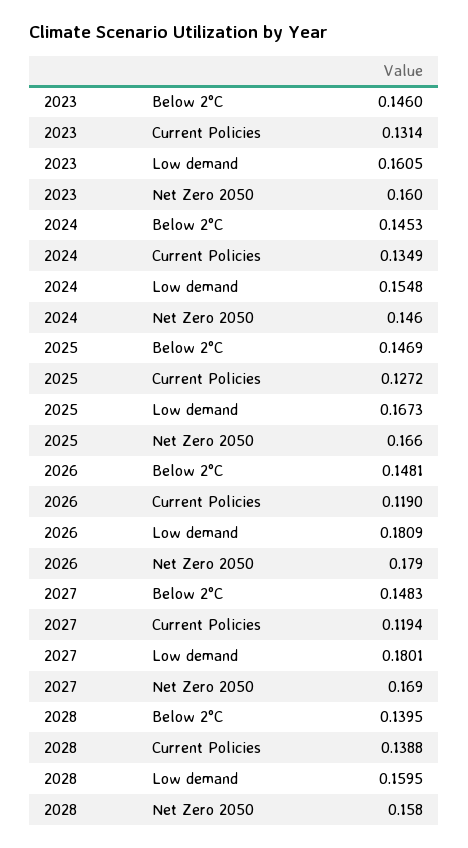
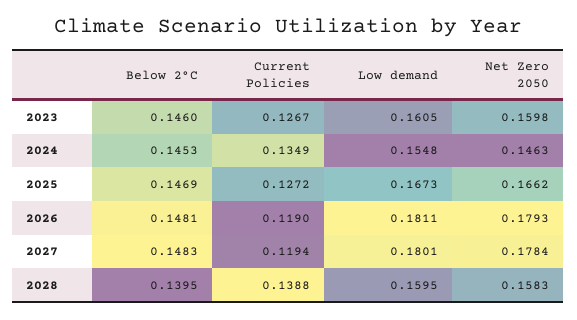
  {
    "2023": {
      "Below 2°C": 0.146,
-     "Current Policies": 0.1314,
+     "Current Policies": 0.1267,
      "Low demand": 0.1605,
      "Net Zero 2050": 0.1598
    },
    "2024": {
      "Below 2°C": 0.1453,
      "Current Policies": 0.1349,
      "Low demand": 0.1548,
      "Net Zero 2050": 0.1463
    },
    "2025": {
      "Below 2°C": 0.1469,
      "Current Policies": 0.1272,
      "Low demand": 0.1673,
      "Net Zero 2050": 0.1662
    },
    "2026": {
      "Below 2°C": 0.1481,
      "Current Policies": 0.119,
-     "Low demand": 0.1809,
+     "Low demand": 0.1811,
      "Net Zero 2050": 0.1793
    },
    "2027": {
      "Below 2°C": 0.1483,
      "Current Policies": 0.1194,
      "Low demand": 0.1801,
-     "Net Zero 2050": 0.169
+     "Net Zero 2050": 0.1784
    },
    "2028": {
      "Below 2°C": 0.1395,
      "Current Policies": 0.1388,
      "Low demand": 0.1595,
      "Net Zero 2050": 0.1583
    }
  }

